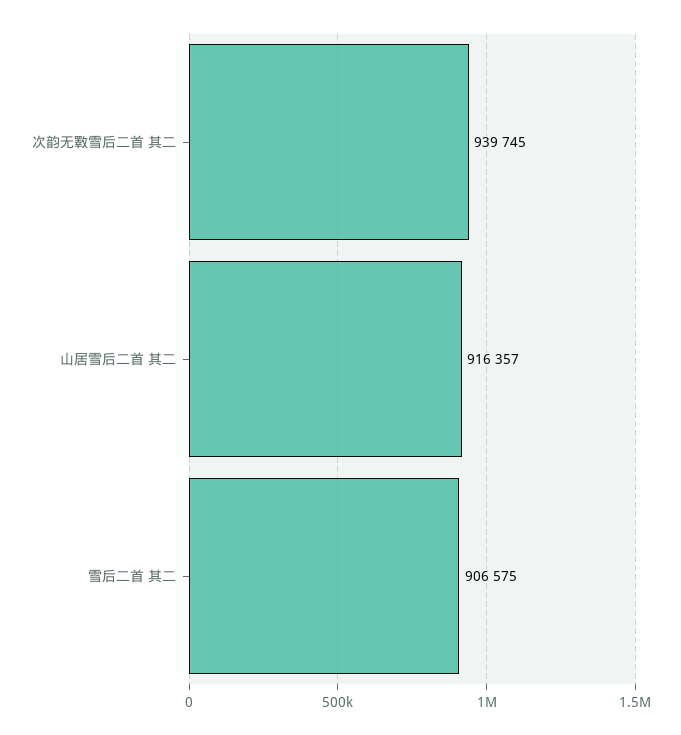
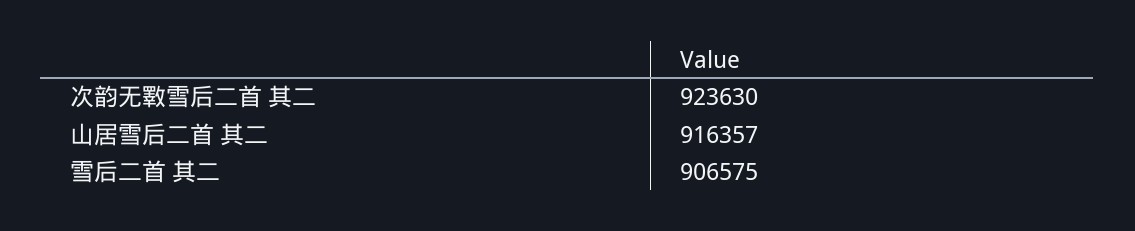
  {
-   "次韵无斁雪后二首 其二": 939745,
+   "次韵无斁雪后二首 其二": 923630,
    "山居雪后二首 其二": 916357,
    "雪后二首 其二": 906575
  }

